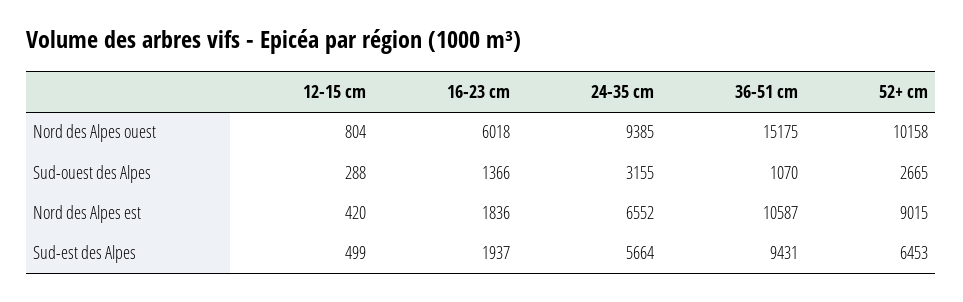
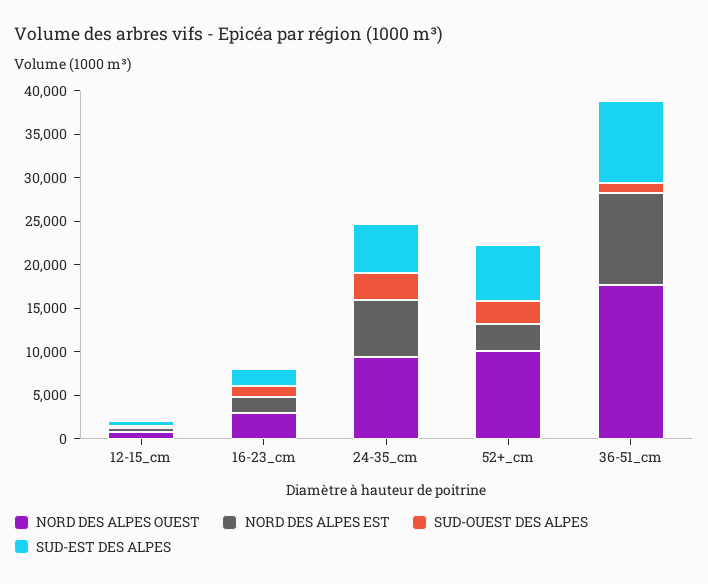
  {
    "Nord des Alpes ouest": {
      "12-15 cm": 804,
-     "16-23 cm": 6018,
+     "16-23 cm": 3000,
      "24-35 cm": 9385,
-     "36-51 cm": 15175,
+     "36-51 cm": 18000,
      "52+ cm": 10158
    },
    "Sud-ouest des Alpes": {
      "12-15 cm": 288,
      "16-23 cm": 1366,
      "24-35 cm": 3155,
      "36-51 cm": 1070,
      "52+ cm": 2665
    },
    "Nord des Alpes est": {
      "12-15 cm": 420,
      "16-23 cm": 1836,
      "24-35 cm": 6552,
      "36-51 cm": 10587,
-     "52+ cm": 9015
+     "52+ cm": 3000
    },
    "Sud-est des Alpes": {
      "12-15 cm": 499,
      "16-23 cm": 1937,
      "24-35 cm": 5664,
      "36-51 cm": 9431,
      "52+ cm": 6453
    }
  }

